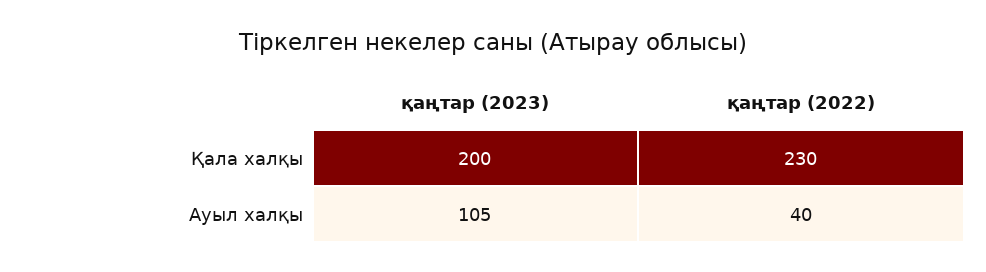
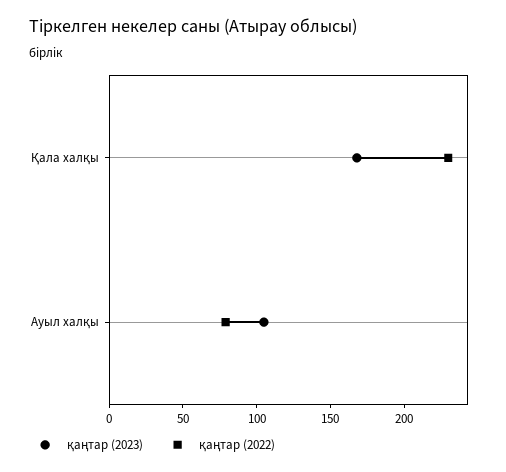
  {
    "қаңтар (2023)": {
-     "Қала халқы": 200,
+     "Қала халқы": 170,
      "Ауыл халқы": 105
    },
    "қаңтар (2022)": {
      "Қала халқы": 230,
-     "Ауыл халқы": 40
+     "Ауыл халқы": 80
    }
  }

